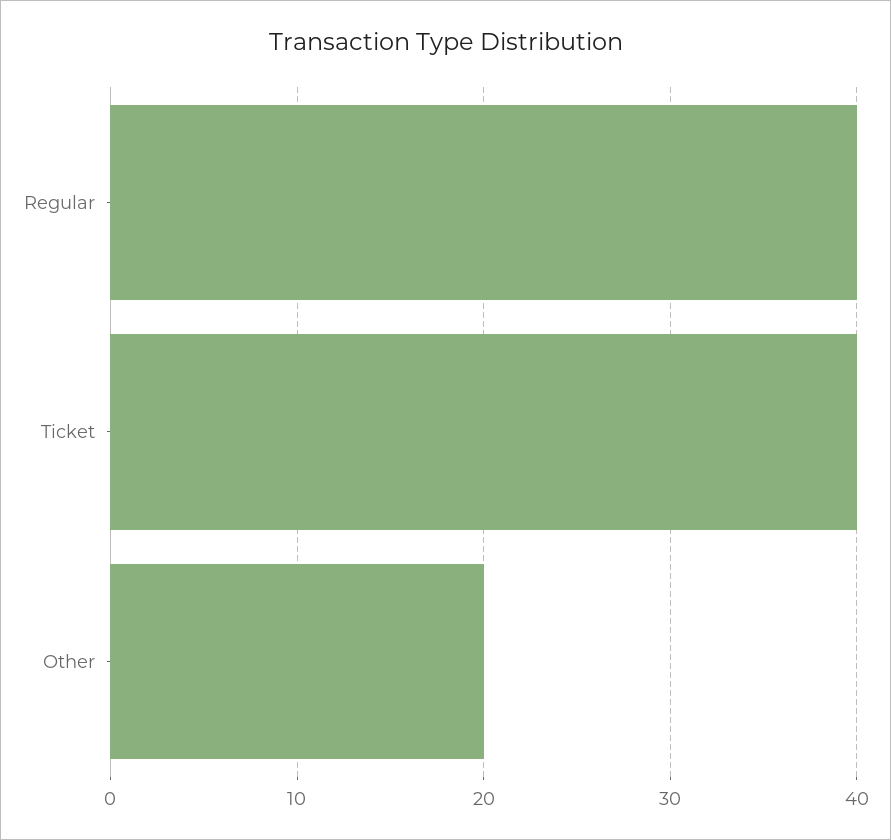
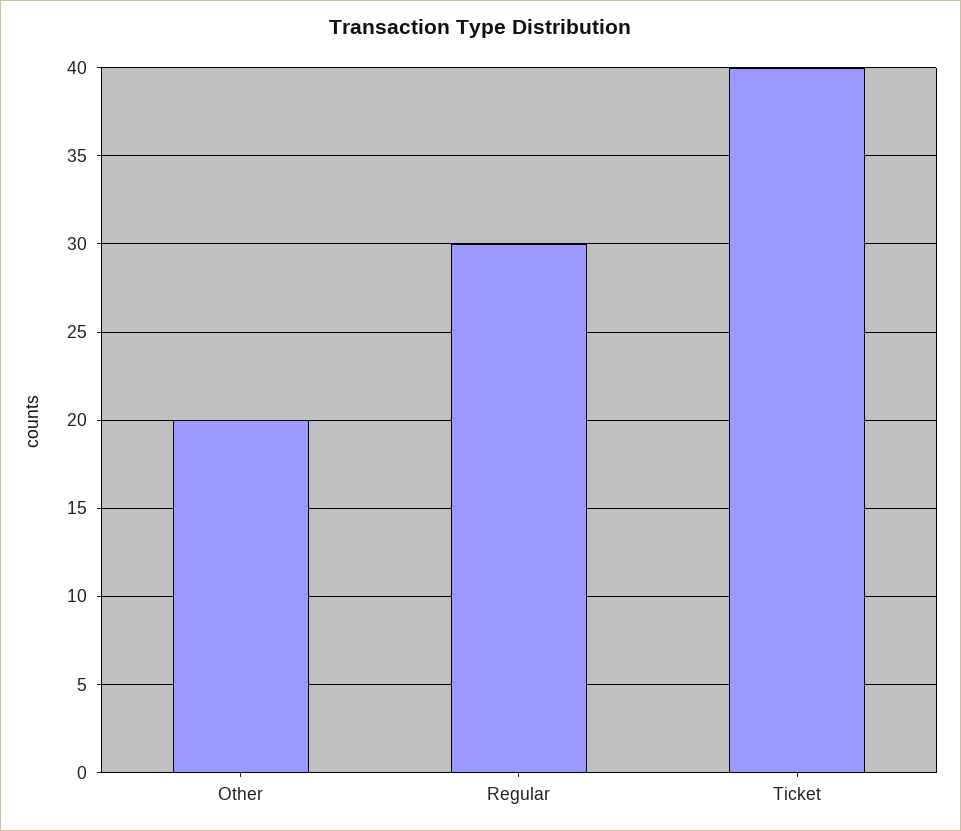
  {
-   "Regular": 40,
+   "Regular": 30,
    "Ticket": 40,
    "Other": 20
  }

